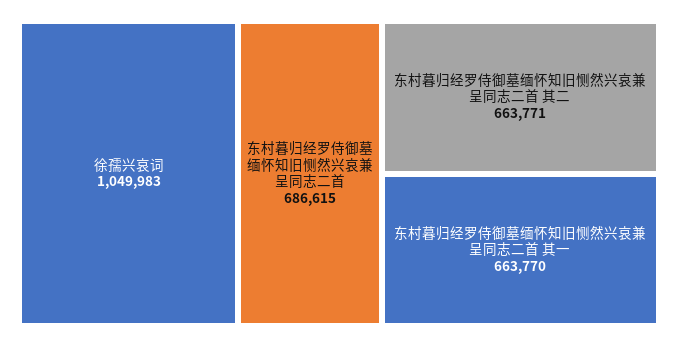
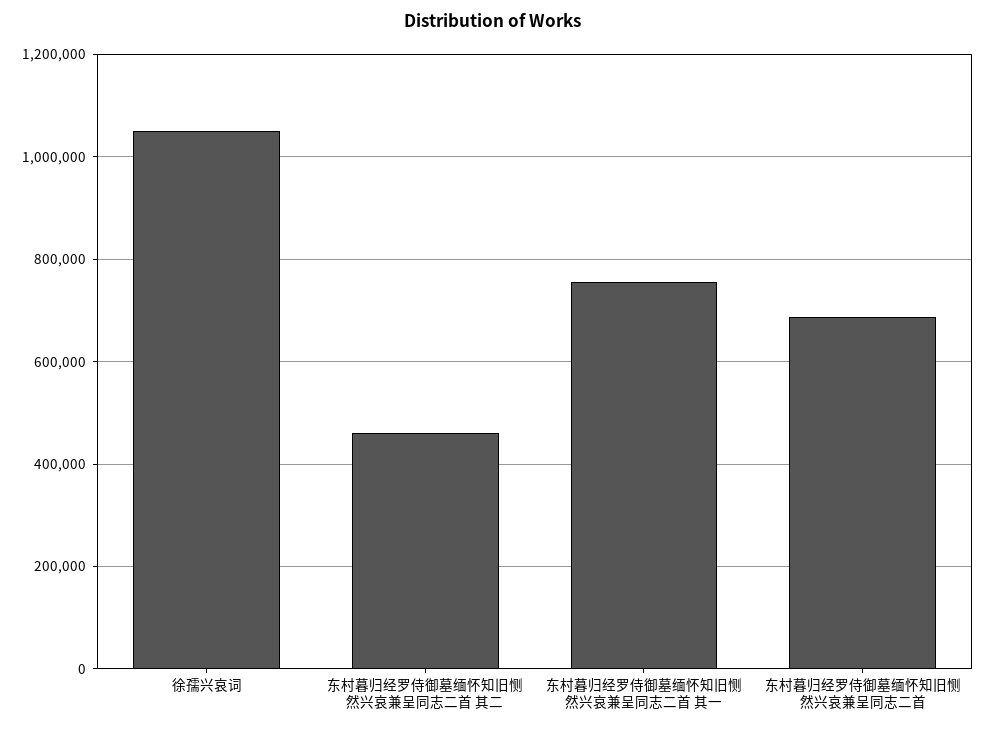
  {
    "徐孺兴哀词": 1049983,
    "东村暮归经罗侍御墓缅怀知旧恻然兴哀兼呈同志二首": 686615,
-   "东村暮归经罗侍御墓缅怀知旧恻然兴哀兼呈同志二首 其二": 663771,
+   "东村暮归经罗侍御墓缅怀知旧恻然兴哀兼呈同志二首 其二": 460000,
-   "东村暮归经罗侍御墓缅怀知旧恻然兴哀兼呈同志二首 其一": 663770
+   "东村暮归经罗侍御墓缅怀知旧恻然兴哀兼呈同志二首 其一": 760000
  }

